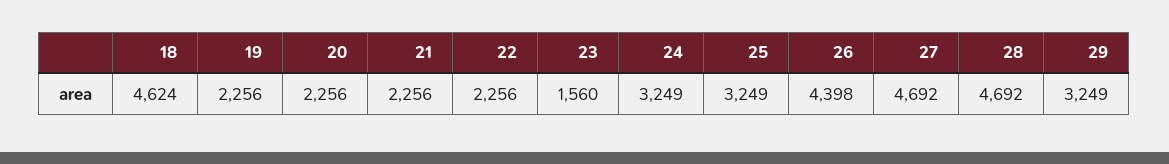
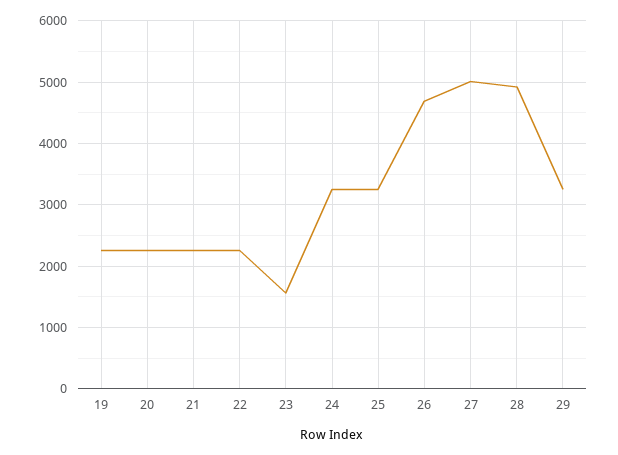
  {
-   "18": 4624,
    "19": 2256,
    "20": 2256,
    "21": 2256,
    "22": 2256,
    "23": 1560,
    "24": 3249,
    "25": 3249,
-   "26": 4398,
+   "26": 4700,
-   "27": 4692,
+   "27": 5000,
-   "28": 4692,
+   "28": 4900,
    "29": 3249
  }

